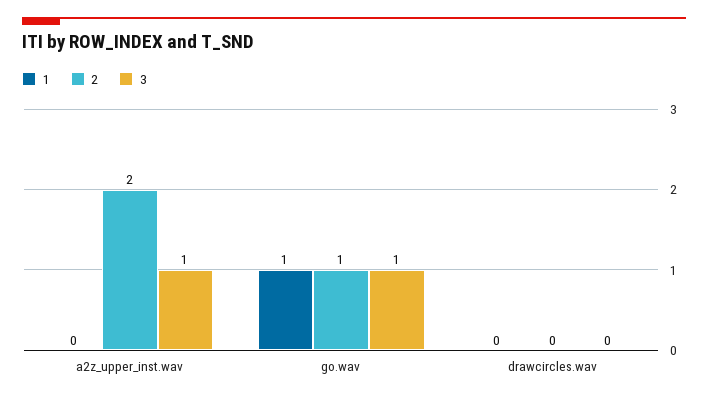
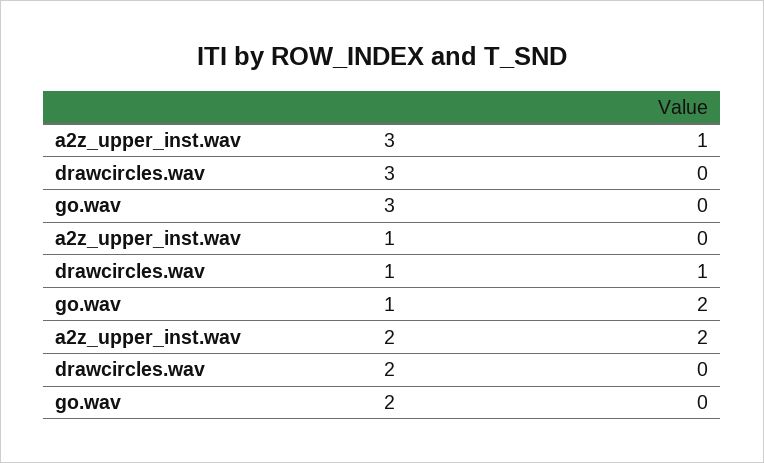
  {
    "1": {
      "a2z_upper_inst.wav": 0,
-     "go.wav": 1,
+     "go.wav": 2,
-     "drawcircles.wav": 0
+     "drawcircles.wav": 1
    },
    "2": {
      "a2z_upper_inst.wav": 2,
-     "go.wav": 1,
+     "go.wav": 0,
      "drawcircles.wav": 0
    },
    "3": {
      "a2z_upper_inst.wav": 1,
-     "go.wav": 1,
+     "go.wav": 0,
      "drawcircles.wav": 0
    }
  }

